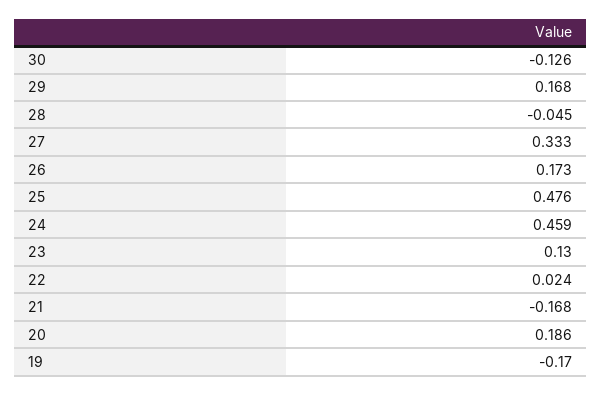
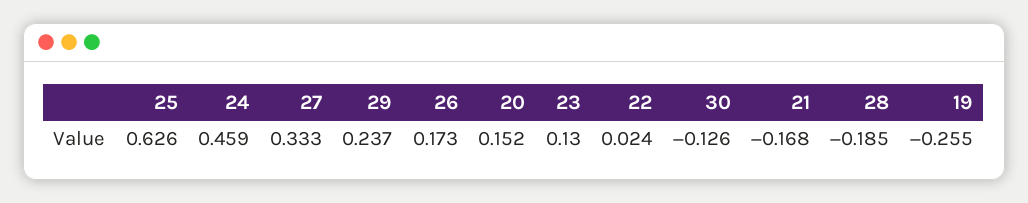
  {
    "30": -0.126,
-   "29": 0.168,
+   "29": 0.237,
-   "28": -0.045,
+   "28": -0.185,
    "27": 0.333,
    "26": 0.173,
-   "25": 0.476,
+   "25": 0.626,
    "24": 0.459,
    "23": 0.13,
    "22": 0.024,
    "21": -0.168,
-   "20": 0.186,
+   "20": 0.152,
-   "19": -0.17
+   "19": -0.255
  }

